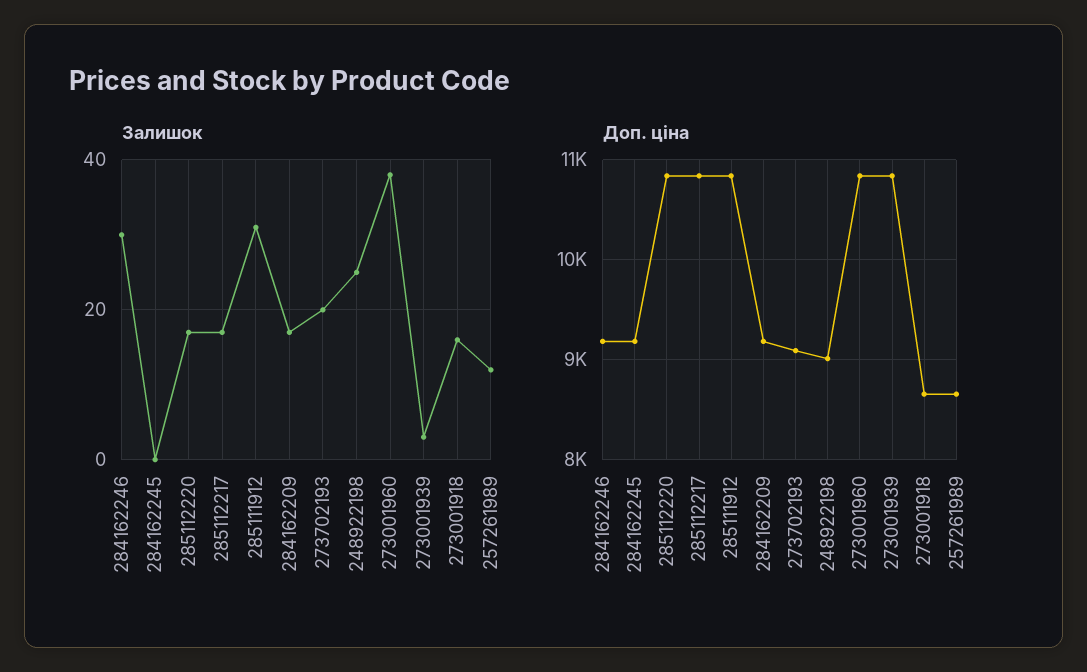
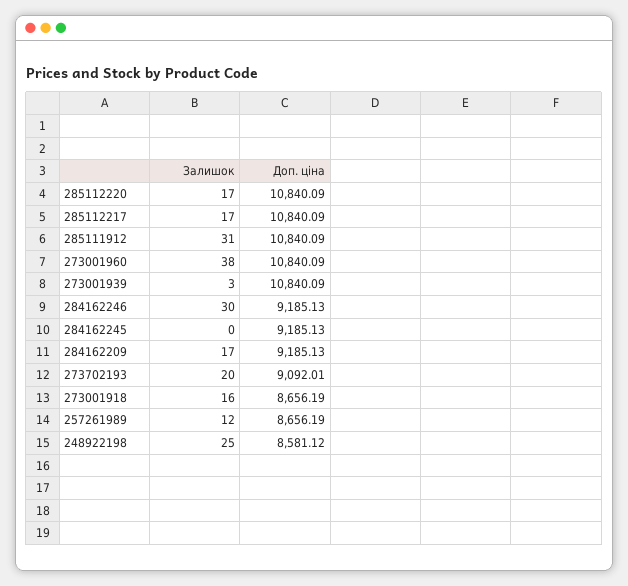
  {
    "Залишок": {
      "284162246": 30,
      "284162245": 0,
      "285112220": 17,
      "285112217": 17,
      "285111912": 31,
      "284162209": 17,
      "273702193": 20,
      "248922198": 25,
      "273001960": 38,
      "273001939": 3,
      "273001918": 16,
      "257261989": 12
    },
    "Доп. ціна": {
      "284162246": 9185.13,
      "284162245": 9185.13,
      "285112220": 10840.09,
      "285112217": 10840.09,
      "285111912": 10840.09,
      "284162209": 9185.13,
      "273702193": 9092.01,
-     "248922198": 9000,
+     "248922198": 8581.12,
      "273001960": 10840.09,
      "273001939": 10840.09,
      "273001918": 8656.19,
      "257261989": 8656.19
    }
  }

